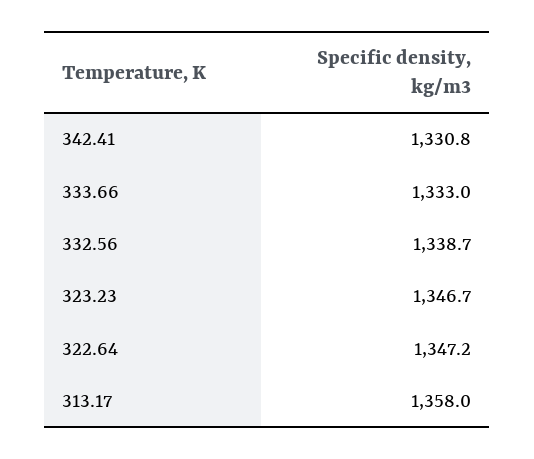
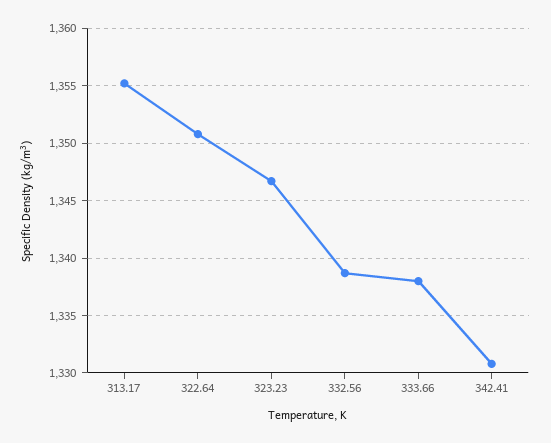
  {
    "342.41": 1330.8,
-   "333.66": 1333,
+   "333.66": 1338,
    "332.56": 1338.7,
    "323.23": 1346.7,
-   "322.64": 1347.2,
+   "322.64": 1351,
-   "313.17": 1358
+   "313.17": 1355
  }

